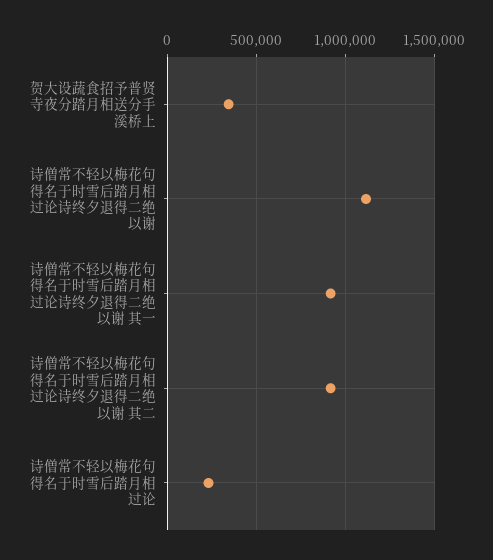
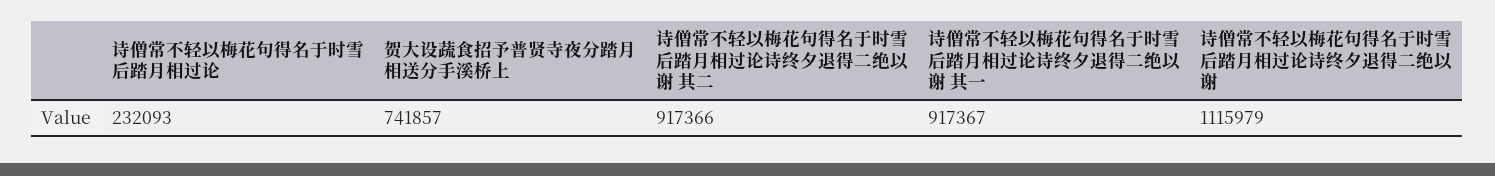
  {
-   "贺大设蔬食招予普贤寺夜分踏月相送分手溪桥上": 350000,
+   "贺大设蔬食招予普贤寺夜分踏月相送分手溪桥上": 741857,
    "诗僧常不轻以梅花句得名于时雪后踏月相过论诗终夕退得二绝以谢": 1115979,
    "诗僧常不轻以梅花句得名于时雪后踏月相过论诗终夕退得二绝以谢 其一": 917367,
    "诗僧常不轻以梅花句得名于时雪后踏月相过论诗终夕退得二绝以谢 其二": 917366,
    "诗僧常不轻以梅花句得名于时雪后踏月相过论": 232093
  }

